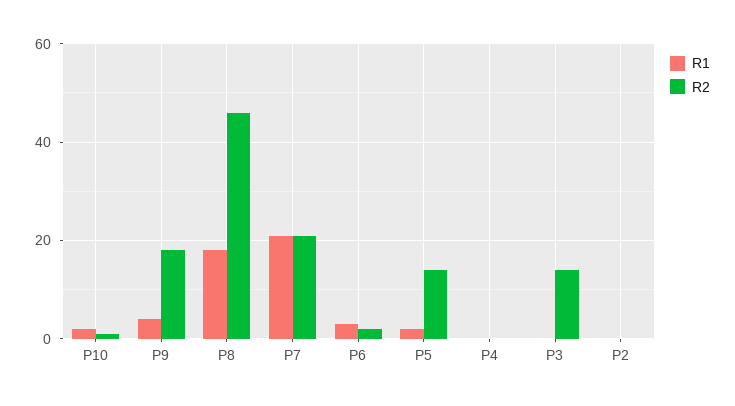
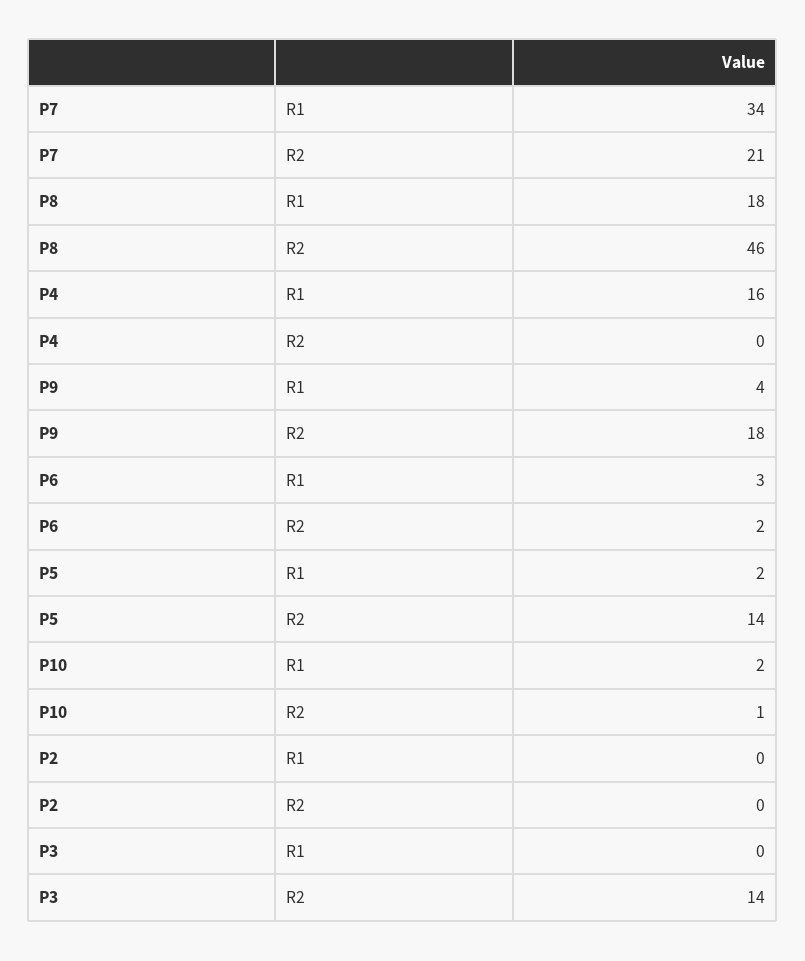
  {
    "R1": {
      "P10": 2,
      "P9": 4,
      "P8": 18,
-     "P7": 20,
+     "P7": 34,
      "P6": 3,
      "P5": 2,
-     "P4": 0,
+     "P4": 16,
      "P3": 0,
      "P2": 0
    },
    "R2": {
      "P10": 1,
      "P9": 18,
      "P8": 46,
      "P7": 21,
      "P6": 2,
      "P5": 14,
      "P4": 0,
      "P3": 14,
      "P2": 0
    }
  }

